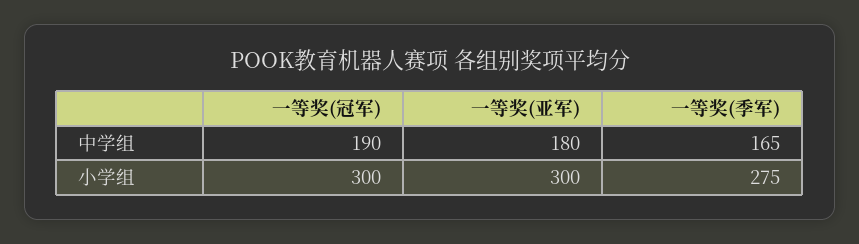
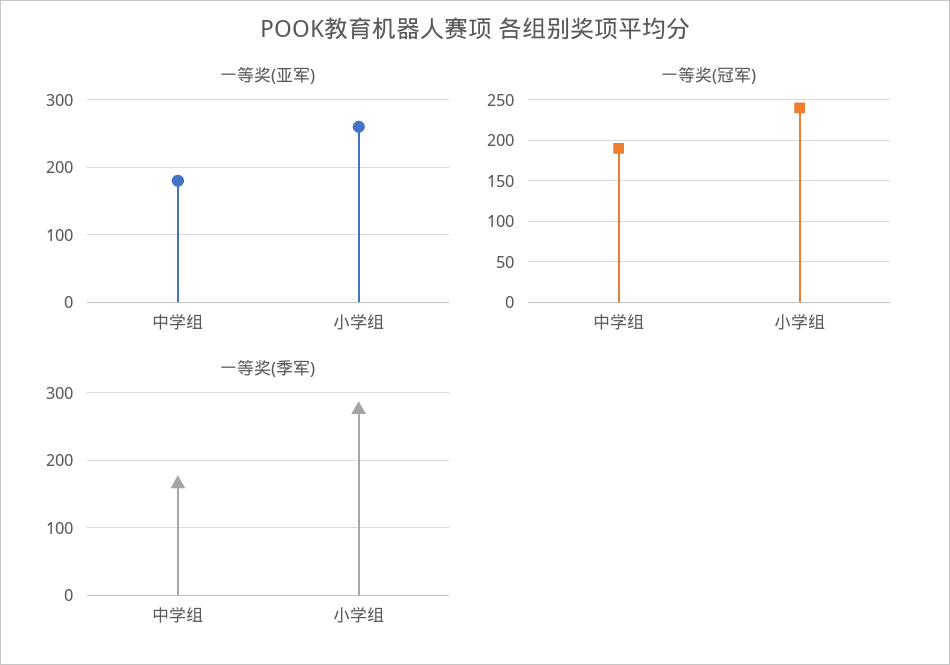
  {
    "一等奖(冠军)": {
      "中学组": 190,
-     "小学组": 300
+     "小学组": 240
    },
    "一等奖(亚军)": {
      "中学组": 180,
-     "小学组": 300
+     "小学组": 260
    },
    "一等奖(季军)": {
      "中学组": 165,
      "小学组": 275
    }
  }

